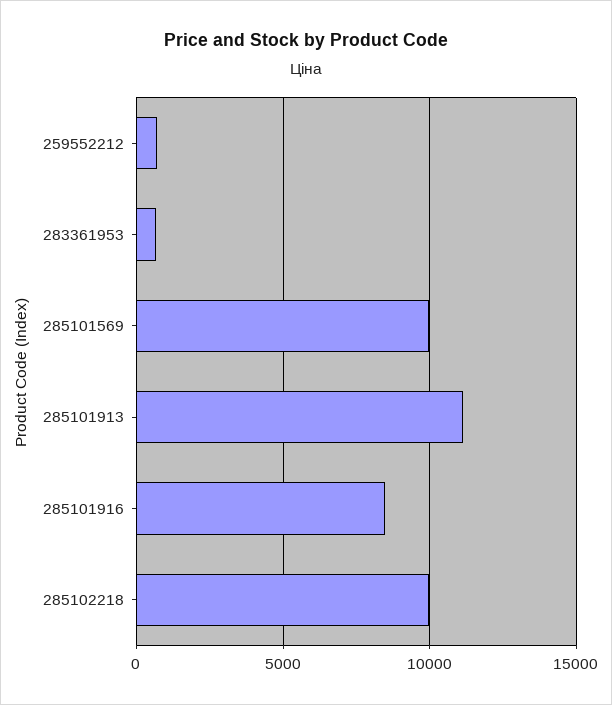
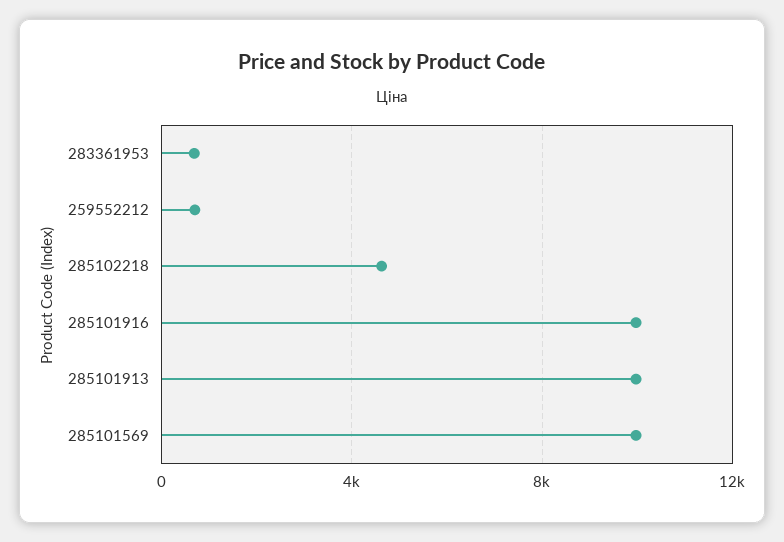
  {
    "259552212": 500,
    "283361953": 500,
    "285101569": 10000,
-   "285101913": 11000,
+   "285101913": 10000,
-   "285101916": 8500,
+   "285101916": 10000,
-   "285102218": 10000
+   "285102218": 4500
  }

